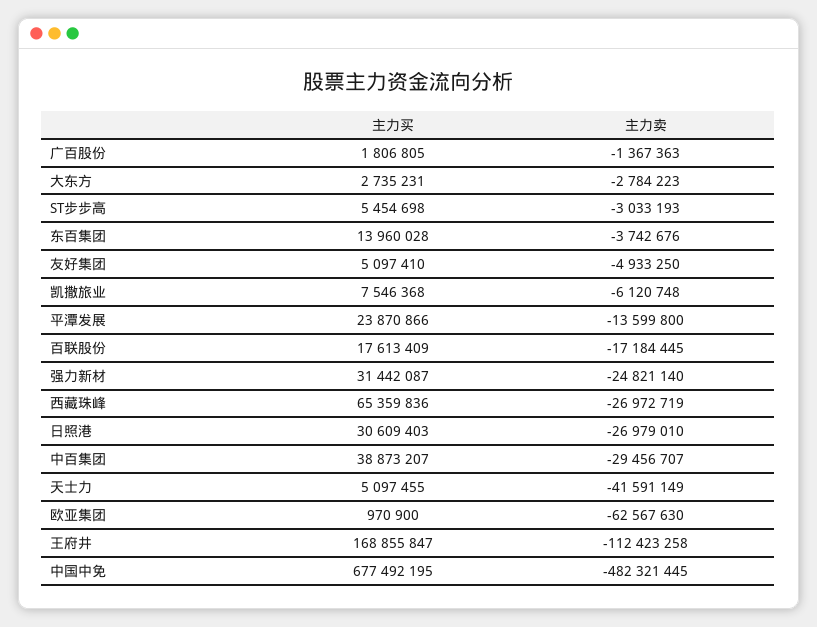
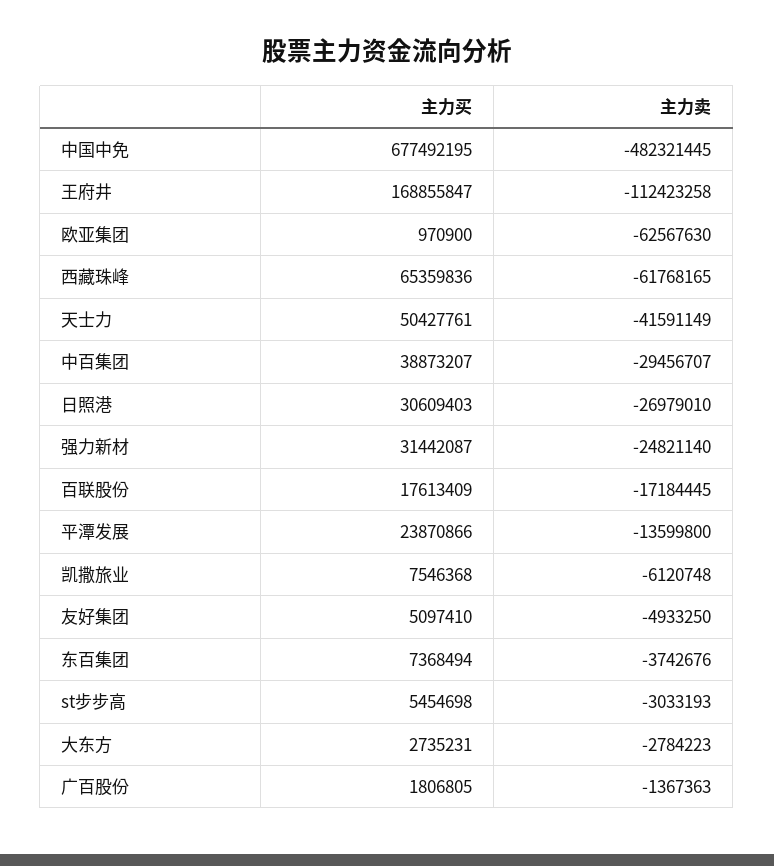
  {
    "主力买": {
      "广百股份": 1806805,
      "大东方": 2735231,
      "ST步步高": 5454698,
-     "东百集团": 13960028,
+     "东百集团": 7368494,
      "友好集团": 5097410,
      "凯撒旅业": 7546368,
      "平潭发展": 23870866,
      "百联股份": 17613409,
      "强力新材": 31442087,
      "西藏珠峰": 65359836,
      "日照港": 30609403,
      "中百集团": 38873207,
-     "天士力": 5097455,
+     "天士力": 50427761,
      "欧亚集团": 970900,
      "王府井": 168855847,
      "中国中免": 677492195
    },
    "主力卖": {
      "广百股份": -1367363,
      "大东方": -2784223,
      "ST步步高": -3033193,
      "东百集团": -3742676,
      "友好集团": -4933250,
      "凯撒旅业": -6120748,
      "平潭发展": -13599800,
      "百联股份": -17184445,
      "强力新材": -24821140,
-     "西藏珠峰": -26972719,
+     "西藏珠峰": -61768165,
      "日照港": -26979010,
      "中百集团": -29456707,
      "天士力": -41591149,
      "欧亚集团": -62567630,
      "王府井": -112423258,
      "中国中免": -482321445
    }
  }

